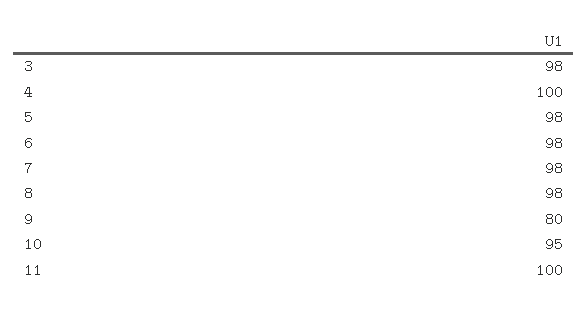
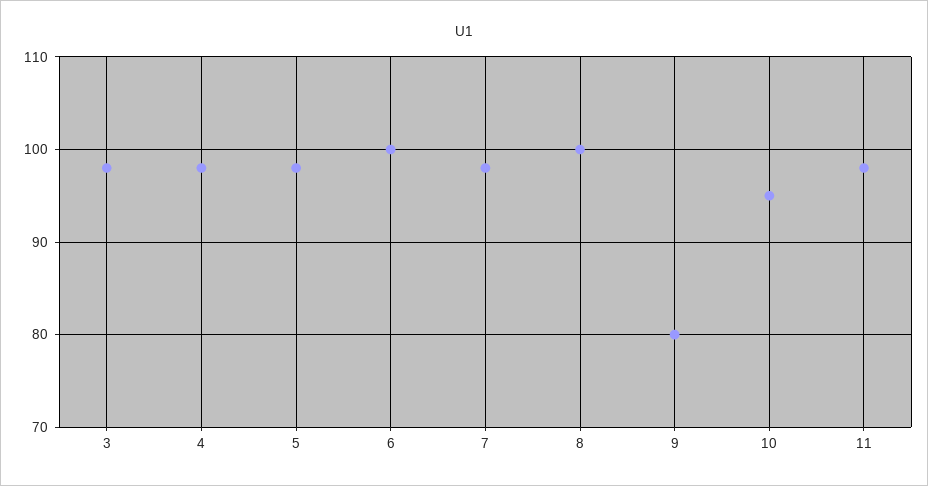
  {
    "3": 98,
-   "4": 100,
+   "4": 98,
    "5": 98,
-   "6": 98,
+   "6": 100,
    "7": 98,
-   "8": 98,
+   "8": 100,
    "9": 80,
    "10": 95,
-   "11": 100
+   "11": 98
  }

